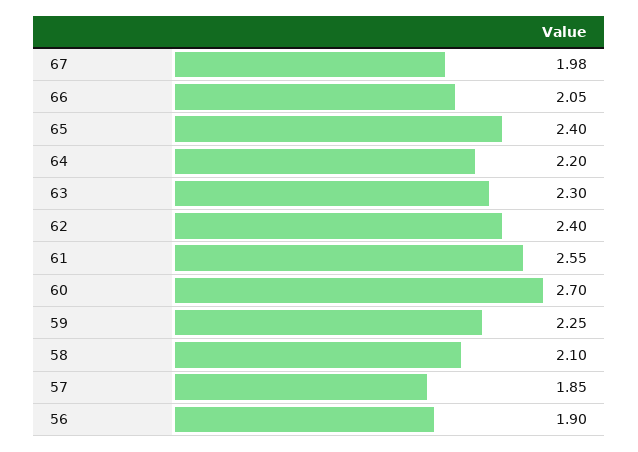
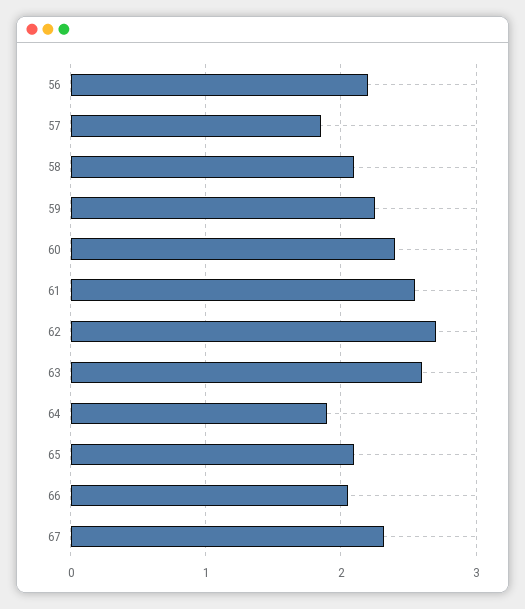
  {
-   "67": 1.98,
+   "67": 2.3,
    "66": 2.05,
-   "65": 2.4,
+   "65": 2.1,
-   "64": 2.2,
+   "64": 1.9,
-   "63": 2.3,
+   "63": 2.6,
-   "62": 2.4,
+   "62": 2.7,
    "61": 2.55,
-   "60": 2.7,
+   "60": 2.4,
    "59": 2.25,
    "58": 2.1,
    "57": 1.85,
-   "56": 1.9
+   "56": 2.2
  }

